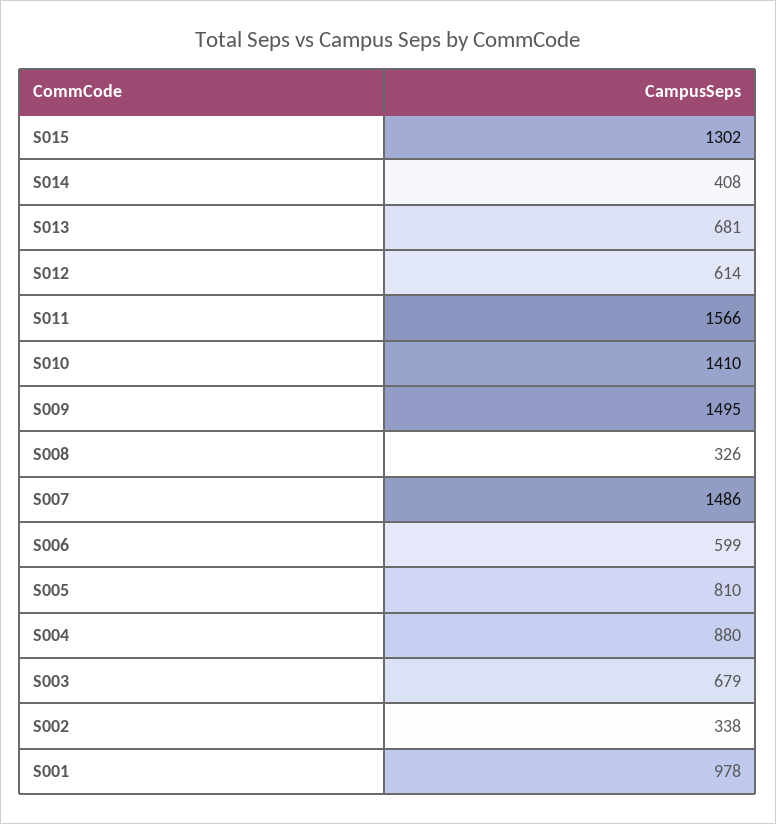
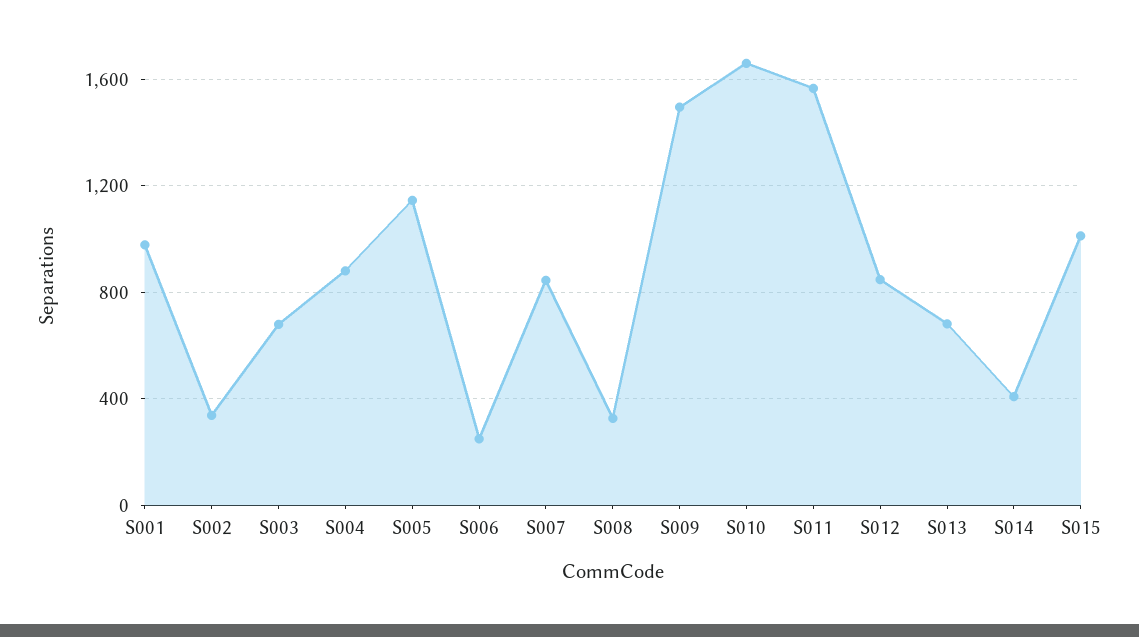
  {
-   "S015": 1302,
+   "S015": 1000,
    "S014": 408,
    "S013": 681,
-   "S012": 614,
+   "S012": 850,
    "S011": 1566,
-   "S010": 1410,
+   "S010": 1650,
    "S009": 1495,
    "S008": 326,
-   "S007": 1486,
+   "S007": 850,
-   "S006": 599,
+   "S006": 250,
-   "S005": 810,
+   "S005": 1150,
    "S004": 880,
    "S003": 679,
    "S002": 338,
    "S001": 978
  }

